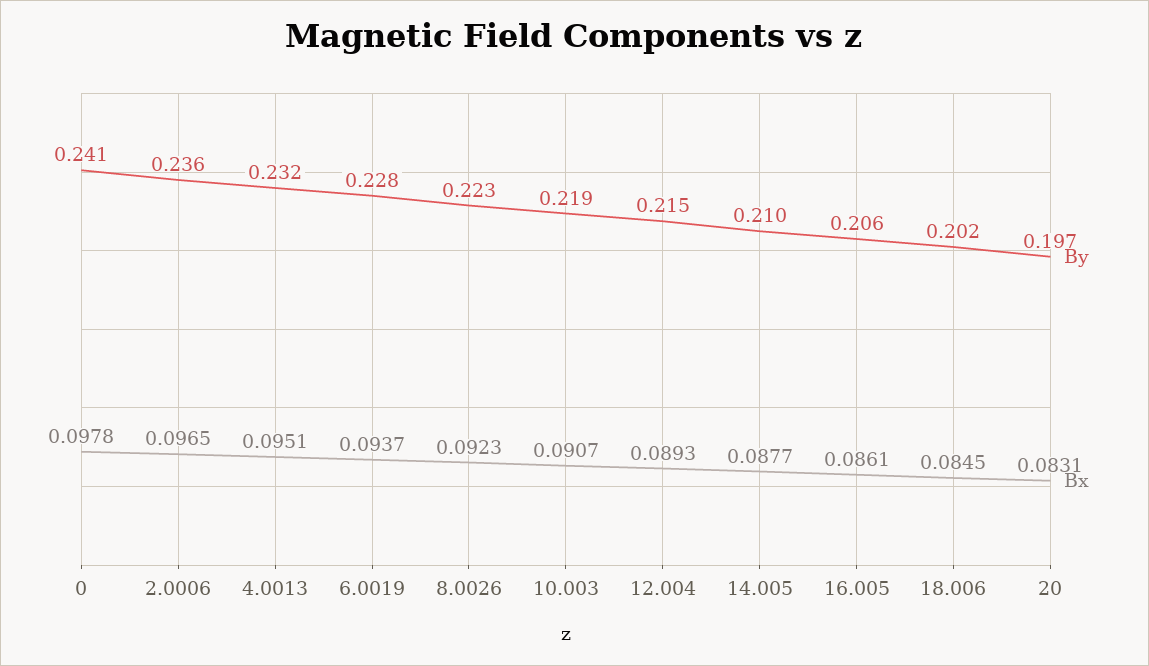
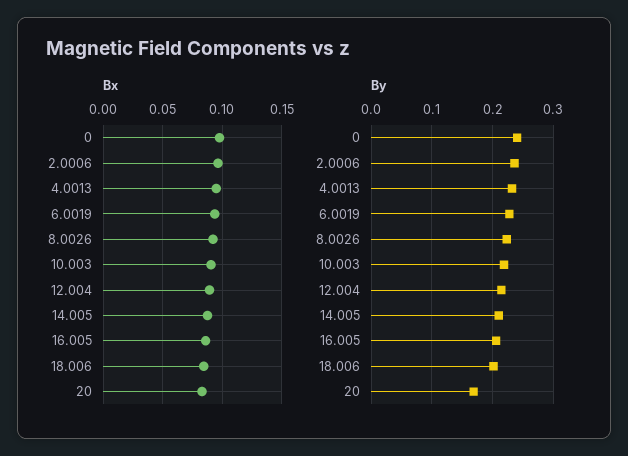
  {
    "By": {
      "0": 0.241,
      "2.0006": 0.236,
      "4.0013": 0.232,
      "6.0019": 0.228,
      "8.0026": 0.223,
      "10.003": 0.219,
      "12.004": 0.215,
      "14.005": 0.21,
      "16.005": 0.206,
      "18.006": 0.202,
-     "20": 0.197
+     "20": 0.17
    },
    "Bx": {
      "0": 0.0978,
      "2.0006": 0.0965,
      "4.0013": 0.0951,
      "6.0019": 0.0937,
      "8.0026": 0.0923,
      "10.003": 0.0907,
      "12.004": 0.0893,
      "14.005": 0.0877,
      "16.005": 0.0861,
      "18.006": 0.0845,
      "20": 0.0831
    }
  }

